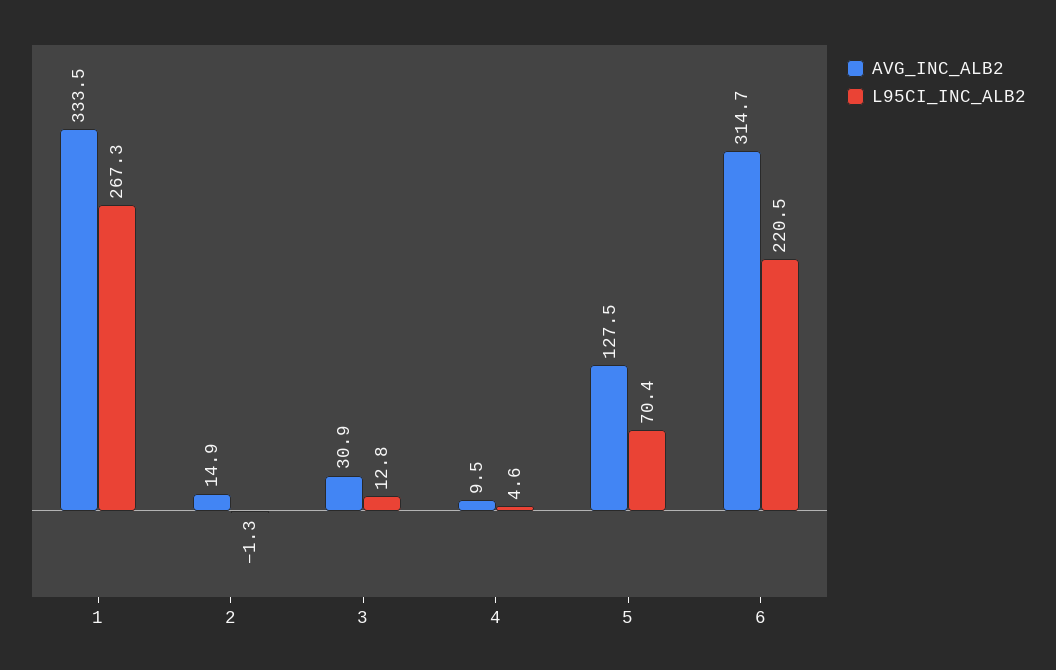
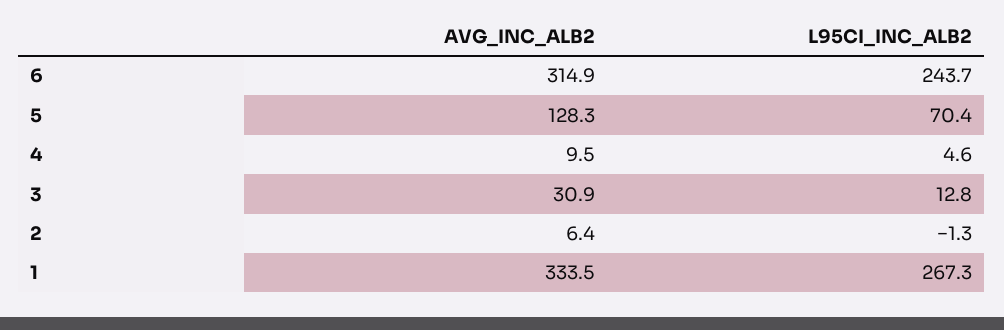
  {
    "AVG_INC_ALB2": {
      "1": 333.5,
-     "2": 14.9,
+     "2": 6.4,
      "3": 30.9,
      "4": 9.5,
-     "5": 127.5,
+     "5": 128.3,
-     "6": 314.7
+     "6": 314.9
    },
    "L95CI_INC_ALB2": {
      "1": 267.3,
      "2": -1.3,
      "3": 12.8,
      "4": 4.6,
      "5": 70.4,
-     "6": 220.5
+     "6": 243.7
    }
  }

